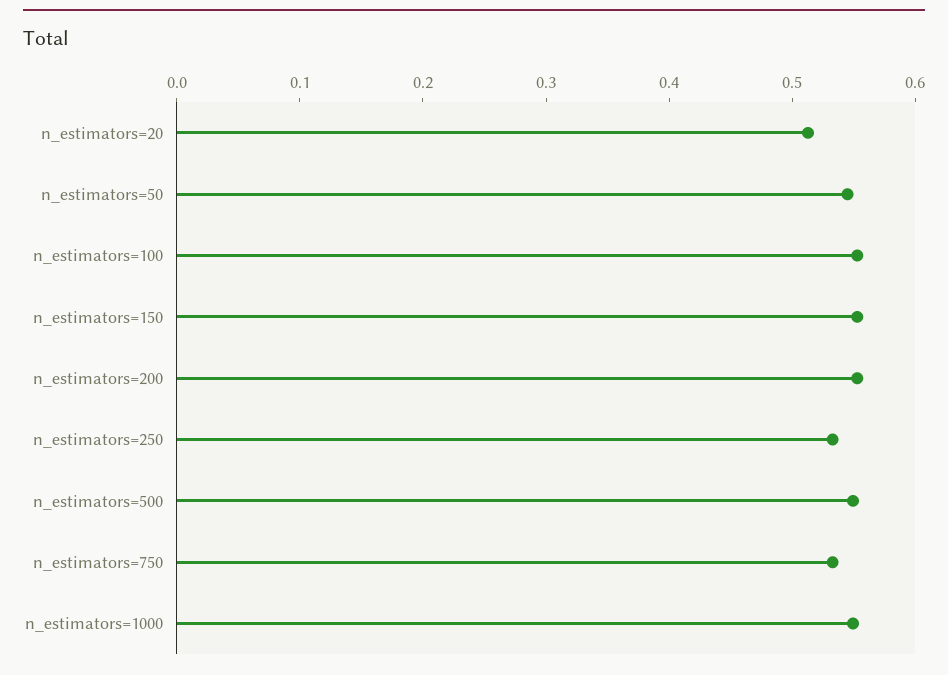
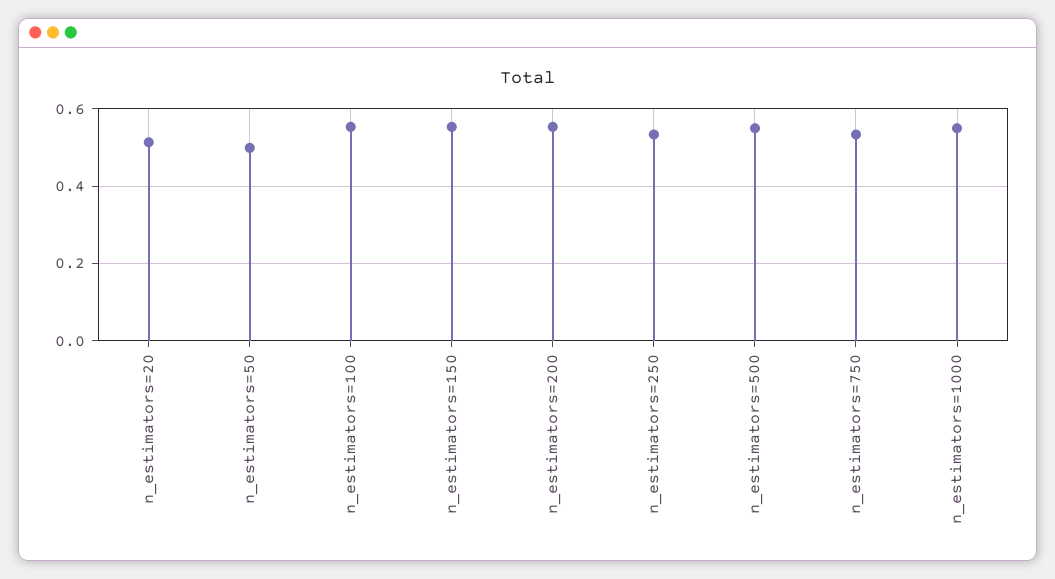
  {
    "n_estimators=20": 0.52,
-   "n_estimators=50": 0.54,
+   "n_estimators=50": 0.5,
    "n_estimators=100": 0.56,
    "n_estimators=150": 0.56,
    "n_estimators=200": 0.56,
    "n_estimators=250": 0.54,
    "n_estimators=500": 0.54,
    "n_estimators=750": 0.54,
    "n_estimators=1000": 0.54
  }

